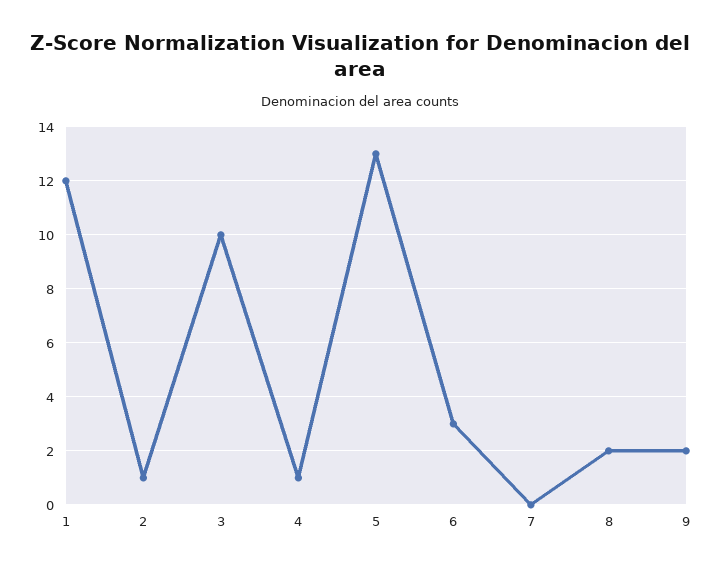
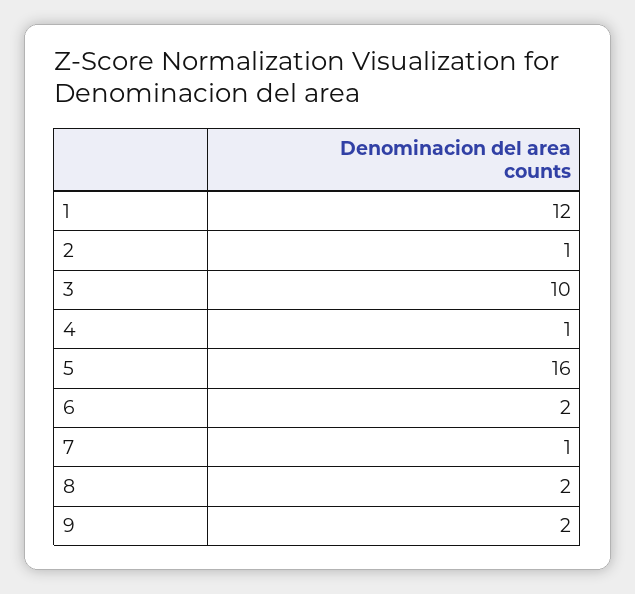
  {
    "1": 12,
    "2": 1,
    "3": 10,
    "4": 1,
-   "5": 13,
+   "5": 16,
-   "6": 3,
+   "6": 2,
-   "7": 0,
+   "7": 1,
    "8": 2,
    "9": 2
  }

